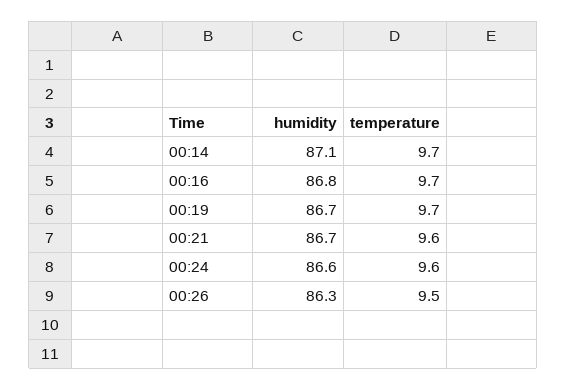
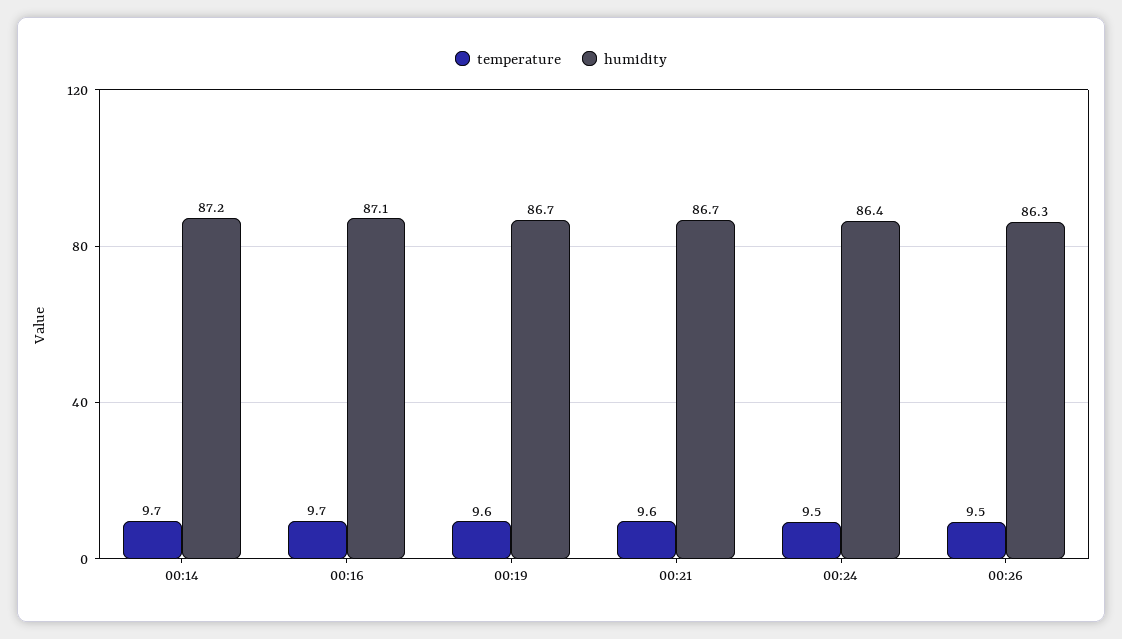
  {
    "humidity": {
-     "00:14": 87.1,
+     "00:14": 87.2,
-     "00:16": 86.8,
+     "00:16": 87.1,
      "00:19": 86.7,
      "00:21": 86.7,
-     "00:24": 86.6,
+     "00:24": 86.4,
      "00:26": 86.3
    },
    "temperature": {
      "00:14": 9.7,
      "00:16": 9.7,
-     "00:19": 9.7,
+     "00:19": 9.6,
      "00:21": 9.6,
-     "00:24": 9.6,
+     "00:24": 9.5,
      "00:26": 9.5
    }
  }

